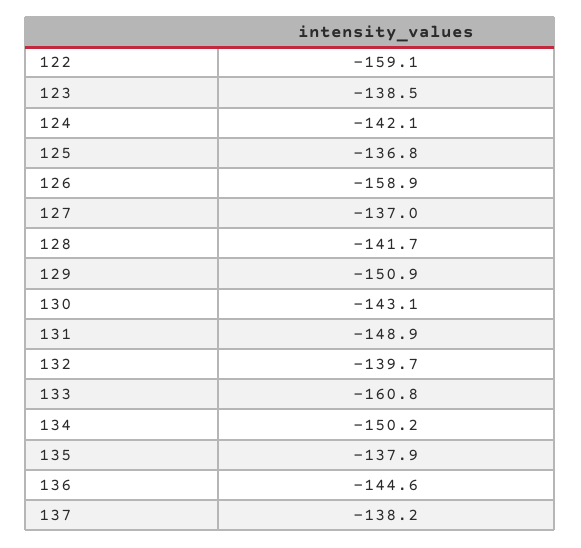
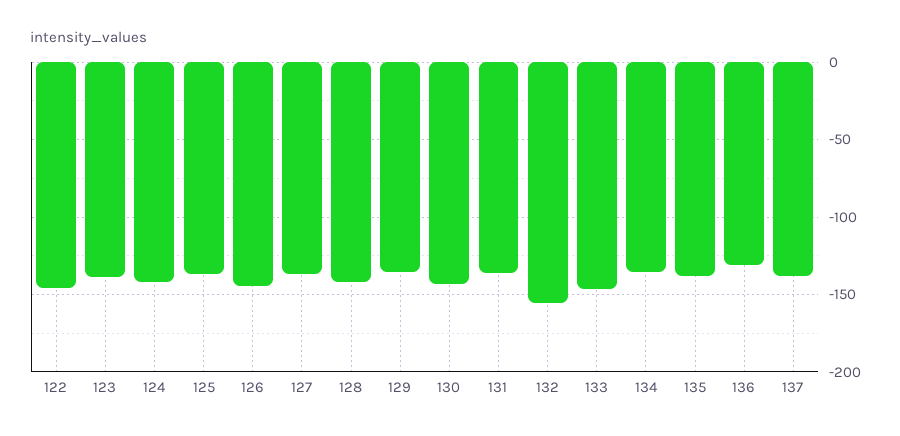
  {
-   "122": -159.1,
+   "122": -145,
    "123": -138.5,
    "124": -142.1,
    "125": -136.8,
-   "126": -158.9,
+   "126": -145,
    "127": -137,
    "128": -141.7,
-   "129": -150.9,
+   "129": -135,
    "130": -143.1,
-   "131": -148.9,
+   "131": -135,
-   "132": -139.7,
+   "132": -155,
-   "133": -160.8,
+   "133": -145,
-   "134": -150.2,
+   "134": -135,
    "135": -137.9,
-   "136": -144.6,
+   "136": -130,
    "137": -138.2
  }

